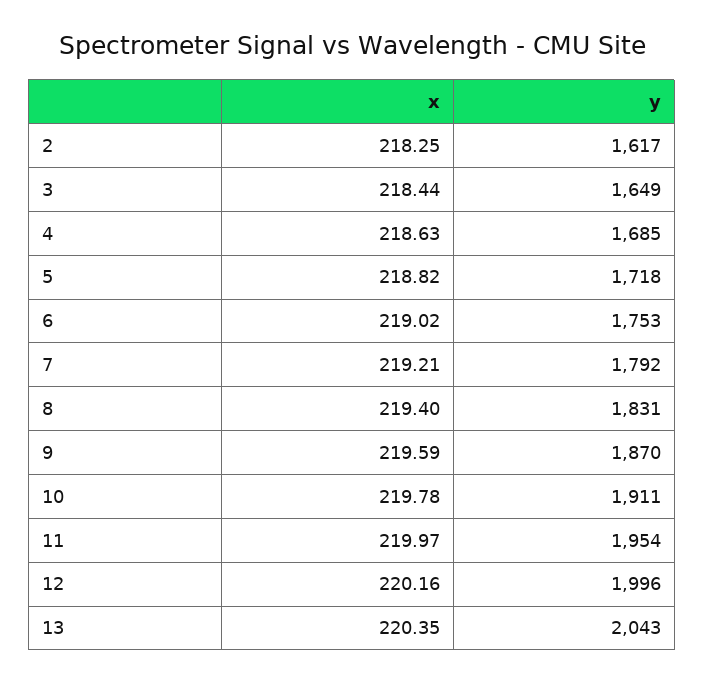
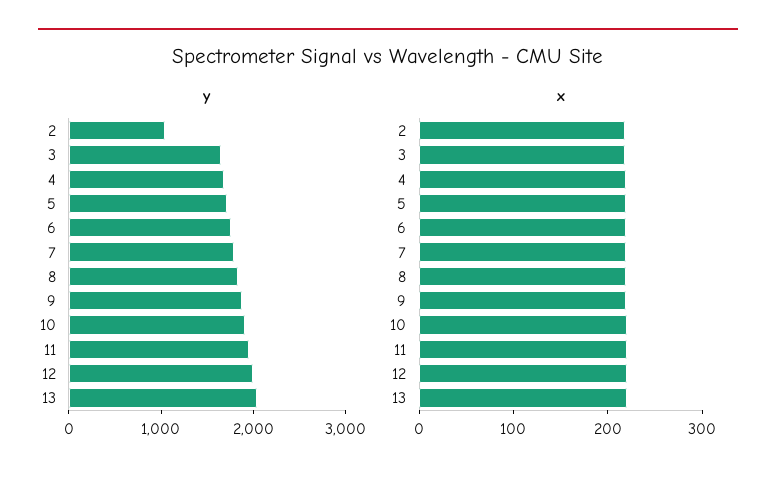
  {
    "x": {
      "2": 218.25,
      "3": 218.44,
      "4": 218.63,
      "5": 218.82,
      "6": 219.02,
      "7": 219.21,
      "8": 219.4,
      "9": 219.59,
      "10": 219.78,
      "11": 219.97,
      "12": 220.16,
      "13": 220.35
    },
    "y": {
-     "2": 1617,
+     "2": 1000,
      "3": 1649,
      "4": 1685,
      "5": 1718,
      "6": 1753,
      "7": 1792,
      "8": 1831,
      "9": 1870,
      "10": 1911,
      "11": 1954,
      "12": 1996,
      "13": 2043
    }
  }

